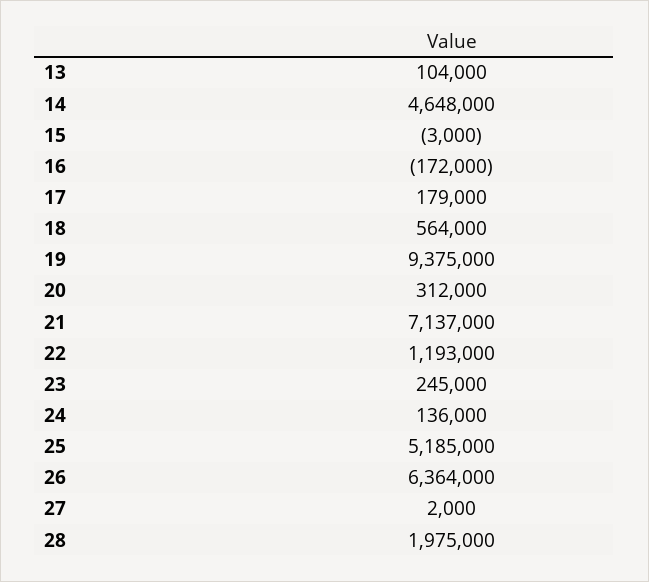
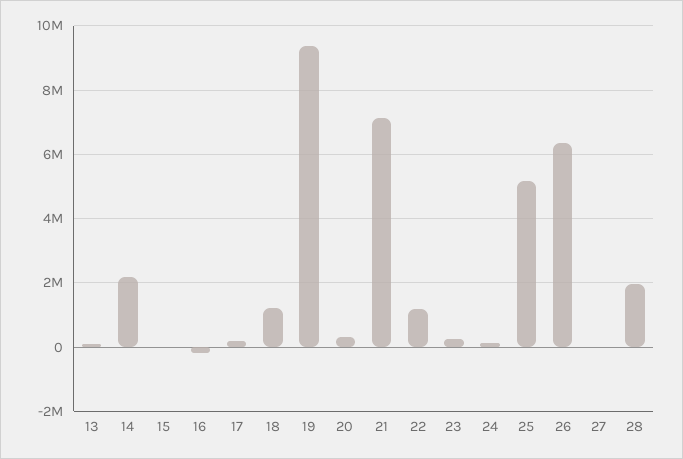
  {
    "13": 104000,
-   "14": 4648000,
+   "14": 2200000,
    "15": -3000,
    "16": -172000,
    "17": 179000,
-   "18": 564000,
+   "18": 1200000,
    "19": 9375000,
    "20": 312000,
    "21": 7137000,
    "22": 1193000,
    "23": 245000,
    "24": 136000,
    "25": 5185000,
    "26": 6364000,
    "27": 2000,
    "28": 1975000
  }

